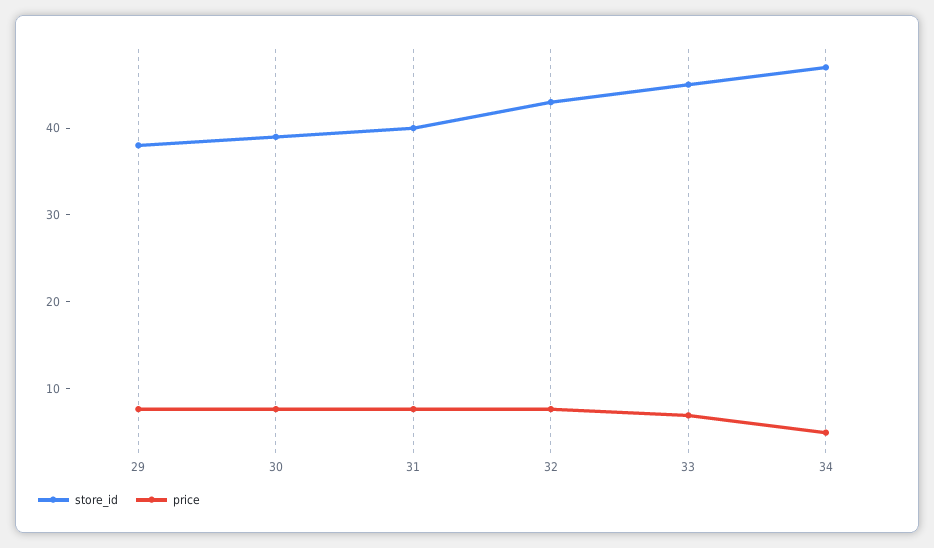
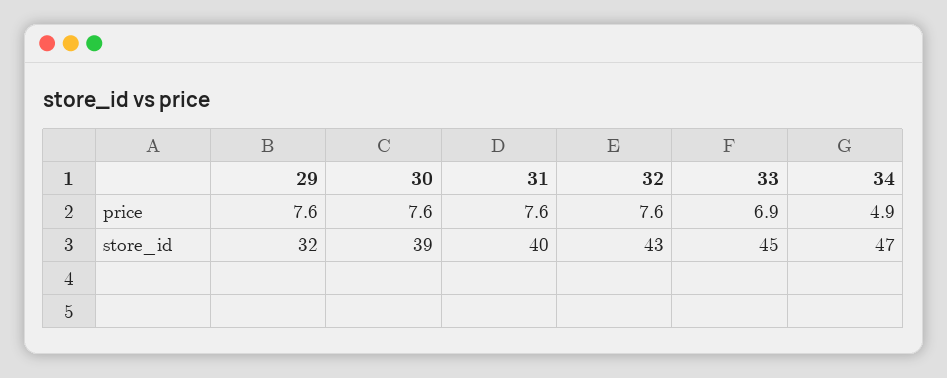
  {
    "store_id": {
-     "29": 38,
+     "29": 32,
      "30": 39,
      "31": 40,
      "32": 43,
      "33": 45,
      "34": 47
    },
    "price": {
      "29": 7.6,
      "30": 7.6,
      "31": 7.6,
      "32": 7.6,
      "33": 6.9,
      "34": 4.9
    }
  }

